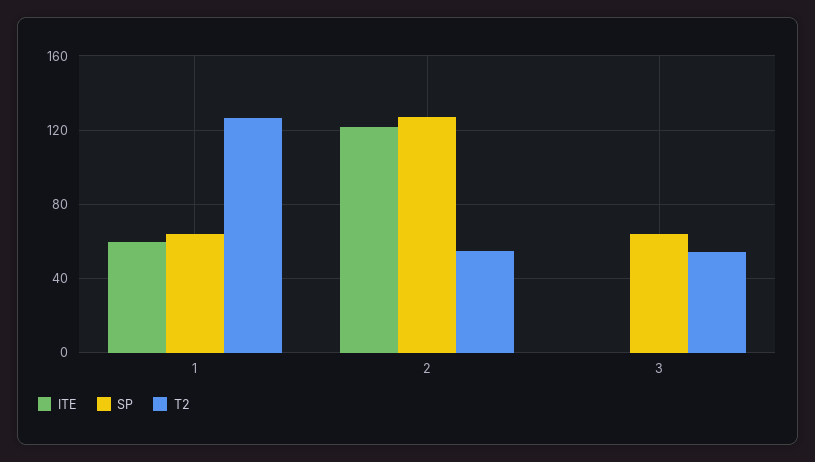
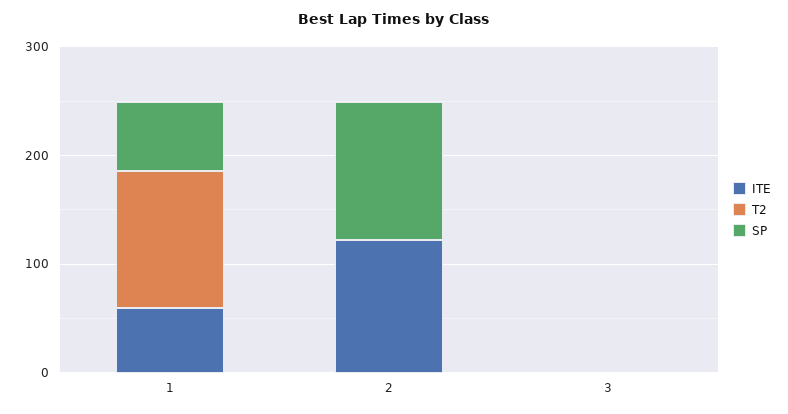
  {
    "ITE": {
      "1": 60,
      "2": 120,
      "3": 0
    },
    "SP": {
      "1": 65,
      "2": 125,
-     "3": 65
+     "3": 0
    },
    "T2": {
      "1": 125,
-     "2": 55,
+     "2": 0,
-     "3": 55
+     "3": 0
    }
  }

